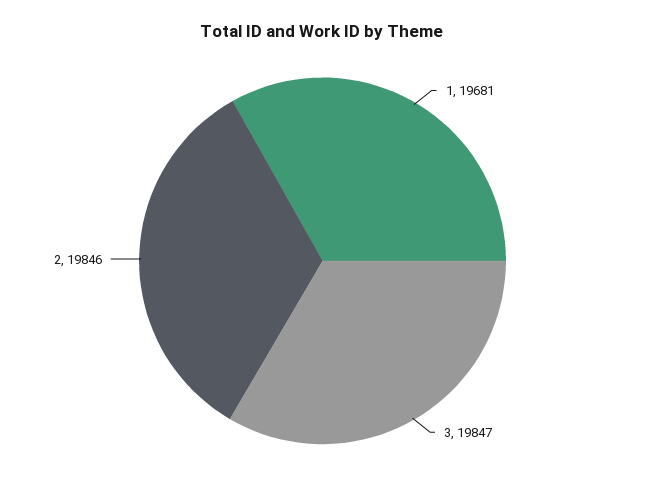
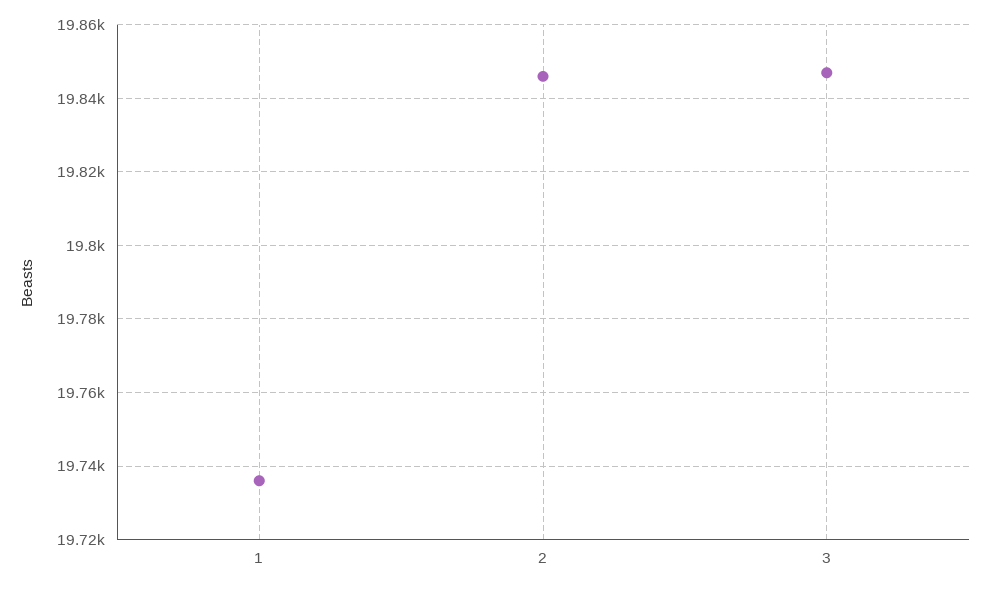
  {
-   "1": 19681,
+   "1": 19735,
    "3": 19847,
    "2": 19846
  }

